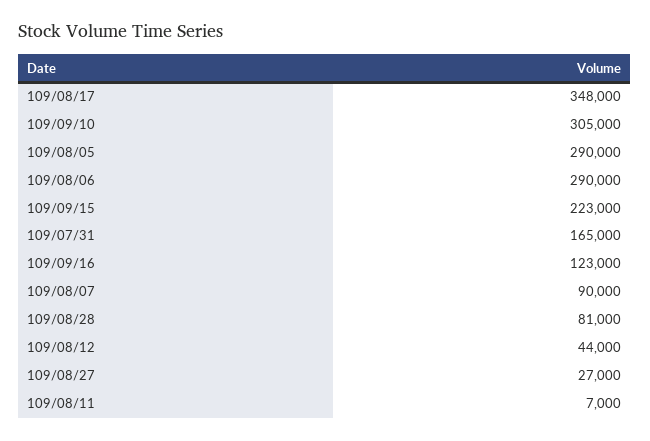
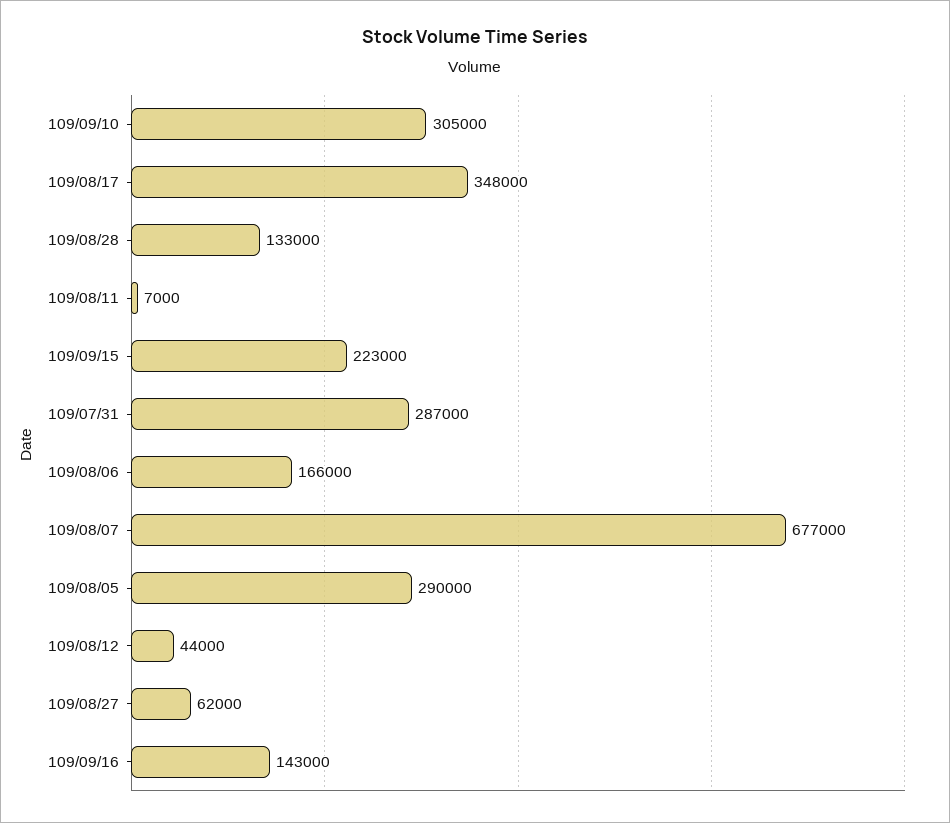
  {
    "109/08/17": 348000,
    "109/09/10": 305000,
    "109/08/05": 290000,
-   "109/08/06": 290000,
+   "109/08/06": 166000,
    "109/09/15": 223000,
-   "109/07/31": 165000,
+   "109/07/31": 287000,
-   "109/09/16": 123000,
+   "109/09/16": 143000,
-   "109/08/07": 90000,
+   "109/08/07": 677000,
-   "109/08/28": 81000,
+   "109/08/28": 133000,
    "109/08/12": 44000,
-   "109/08/27": 27000,
+   "109/08/27": 62000,
    "109/08/11": 7000
  }

